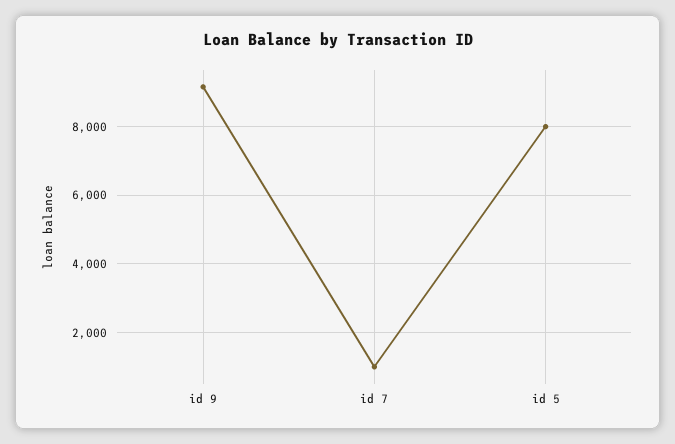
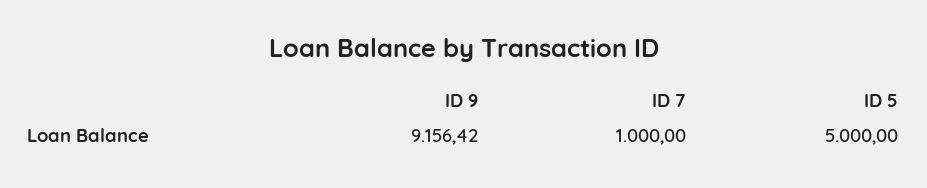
  {
    "id 9": 9156.42,
    "id 7": 1000,
-   "id 5": 8000
+   "id 5": 5000
  }

